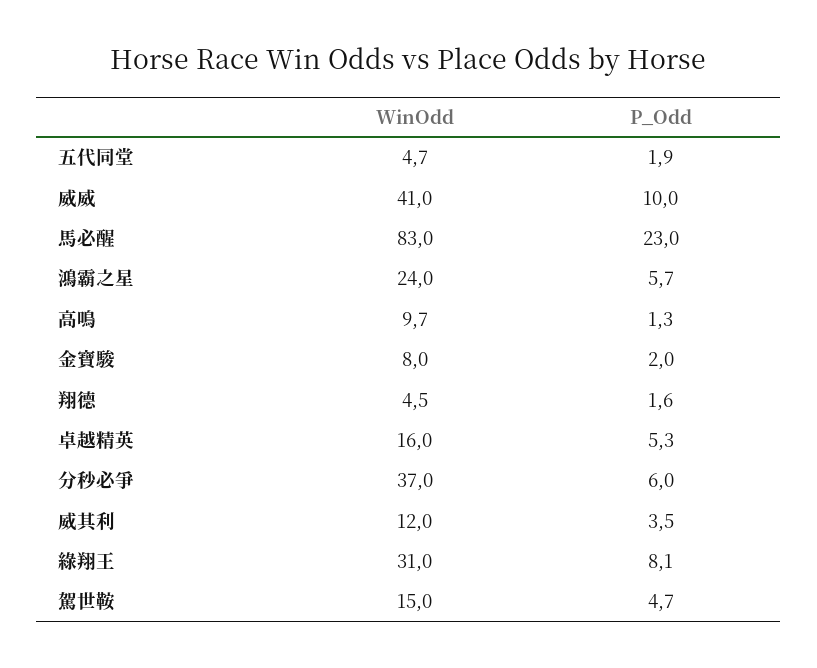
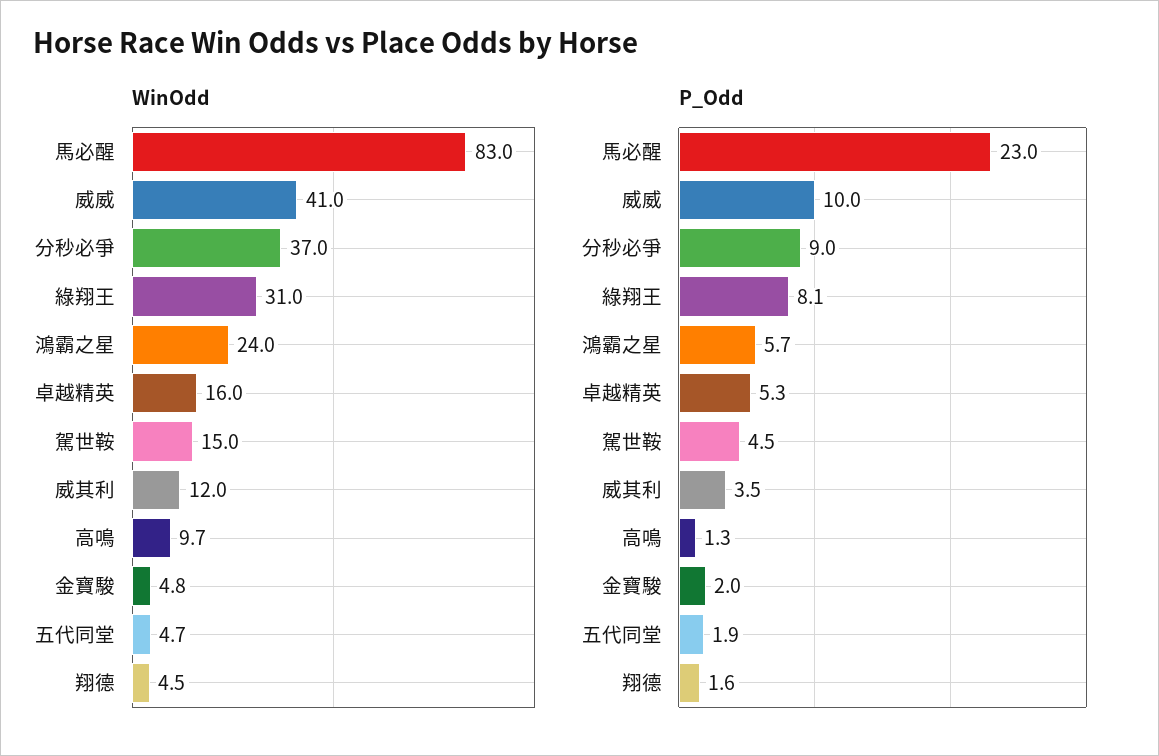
  {
    "WinOdd": {
      "五代同堂": 4.7,
      "威威": 41,
      "馬必醒": 83,
      "鴻霸之星": 24,
      "高鳴": 9.7,
-     "金寶駿": 8,
+     "金寶駿": 4.8,
      "翔德": 4.5,
      "卓越精英": 16,
      "分秒必爭": 37,
      "威其利": 12,
      "綠翔王": 31,
      "駕世鞍": 15
    },
    "P_Odd": {
      "五代同堂": 1.9,
      "威威": 10,
      "馬必醒": 23,
      "鴻霸之星": 5.7,
      "高鳴": 1.3,
      "金寶駿": 2,
      "翔德": 1.6,
      "卓越精英": 5.3,
-     "分秒必爭": 6,
+     "分秒必爭": 9,
      "威其利": 3.5,
      "綠翔王": 8.1,
-     "駕世鞍": 4.7
+     "駕世鞍": 4.5
    }
  }

